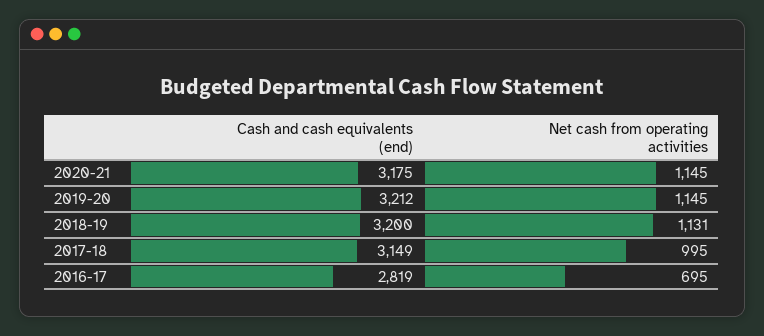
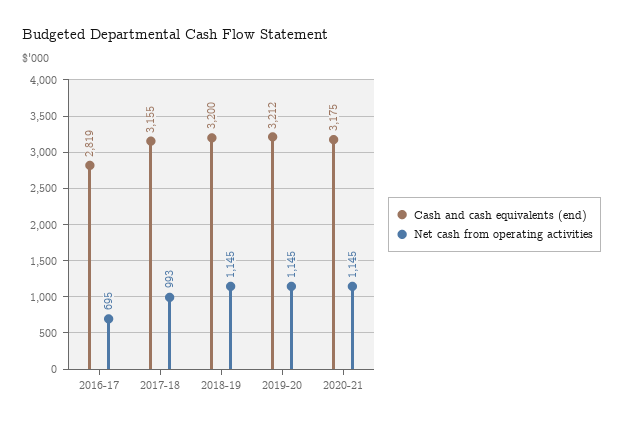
  {
    "Cash and cash equivalents (end)": {
      "2020-21": 3175,
      "2019-20": 3212,
      "2018-19": 3200,
-     "2017-18": 3149,
+     "2017-18": 3155,
      "2016-17": 2819
    },
    "Net cash from operating activities": {
      "2020-21": 1145,
      "2019-20": 1145,
-     "2018-19": 1131,
+     "2018-19": 1145,
-     "2017-18": 995,
+     "2017-18": 993,
      "2016-17": 695
    }
  }

